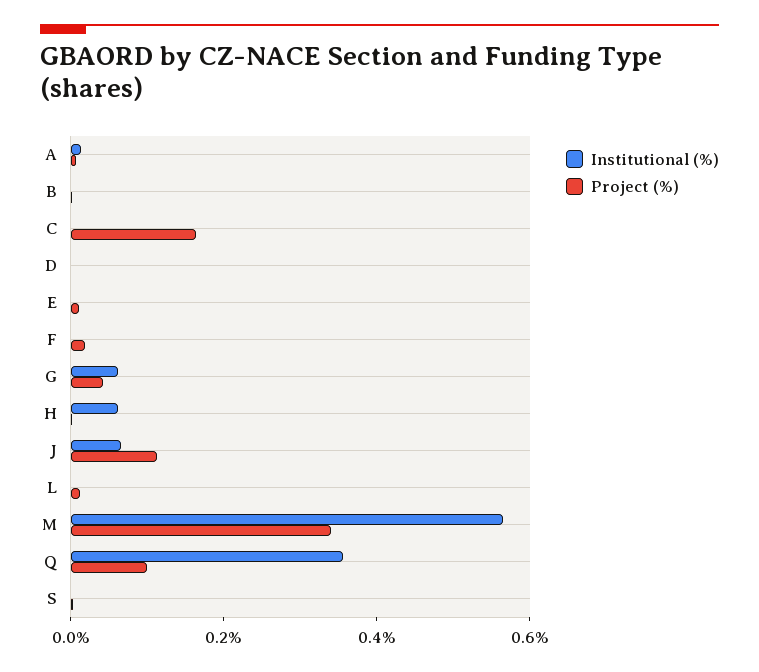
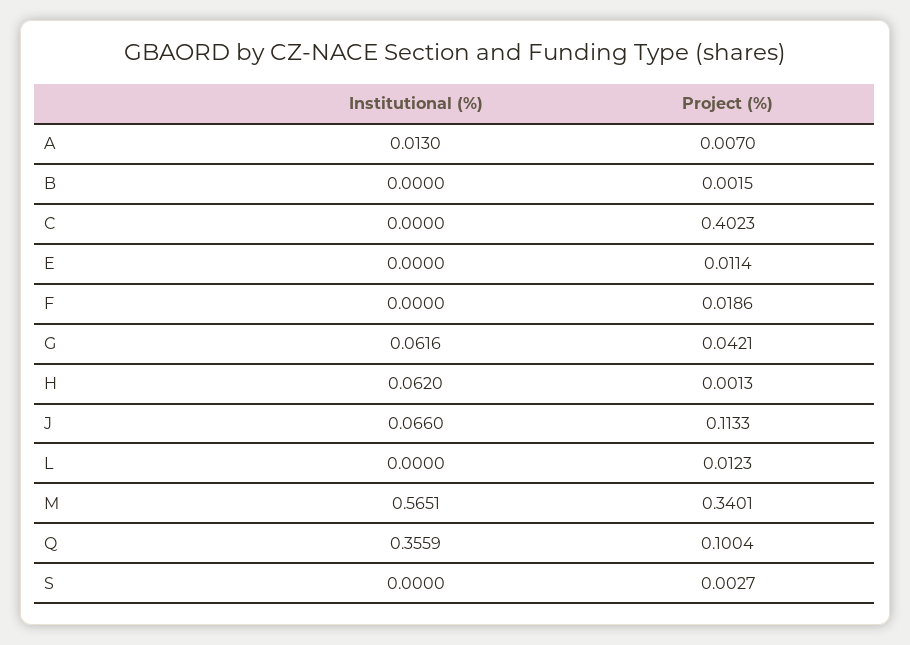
  {
    "Institutional (%)": {
      "A": 0.013,
      "B": 0,
      "C": 0,
-     "D": 0,
      "E": 0,
      "F": 0,
      "G": 0.0616,
      "H": 0.062,
      "J": 0.066,
      "L": 0,
      "M": 0.5651,
      "Q": 0.3559,
      "S": 0
    },
    "Project (%)": {
      "A": 0.007,
      "B": 0.0015,
-     "C": 0.15,
+     "C": 0.4023,
-     "D": 0,
      "E": 0.0114,
      "F": 0.0186,
      "G": 0.0421,
      "H": 0.0013,
      "J": 0.1133,
      "L": 0.0123,
      "M": 0.3401,
      "Q": 0.1004,
      "S": 0.0027
    }
  }

